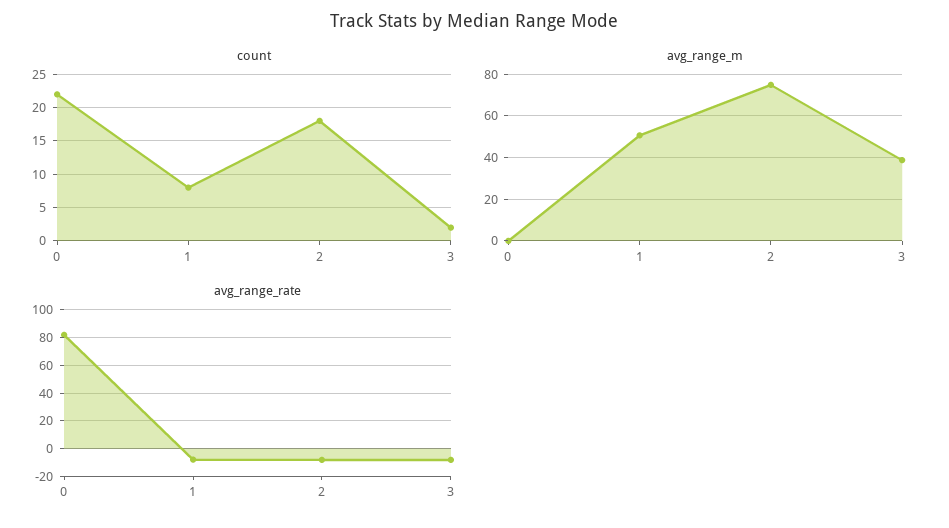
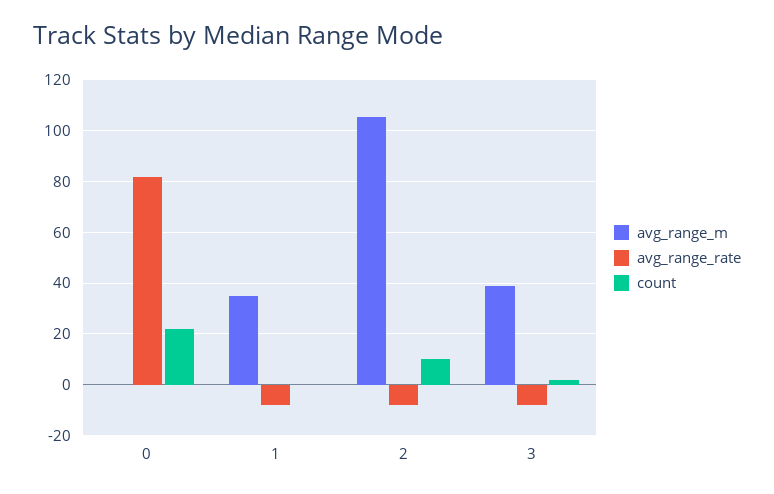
  {
    "count": {
      "0": 22,
-     "1": 8,
+     "1": 0,
-     "2": 18,
+     "2": 10,
      "3": 2
    },
    "avg_range_m": {
      "0": 0,
-     "1": 50,
+     "1": 35,
-     "2": 75,
+     "2": 105,
      "3": 40
    },
    "avg_range_rate": {
      "0": 82.5,
      "1": -7.5,
      "2": -7.5,
      "3": -7.5
    }
  }

